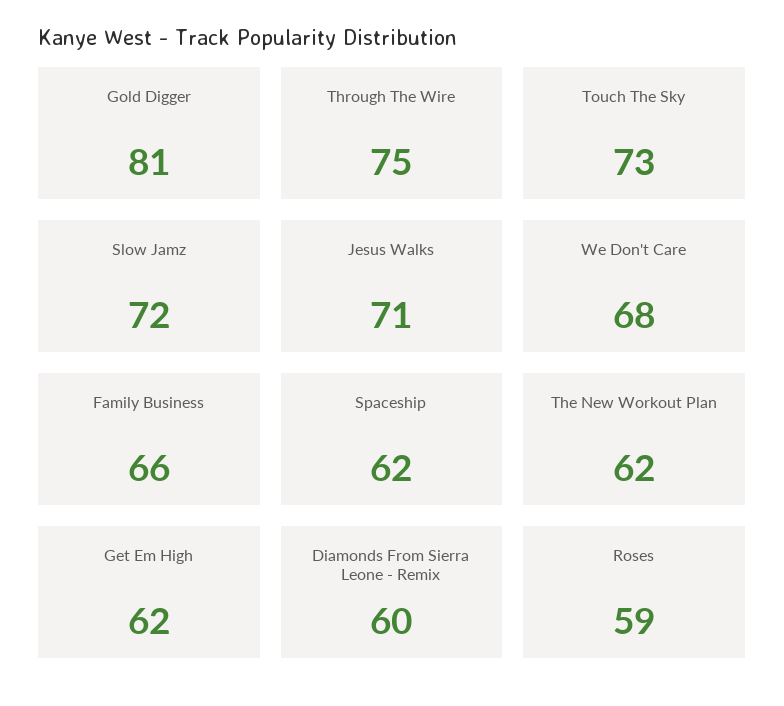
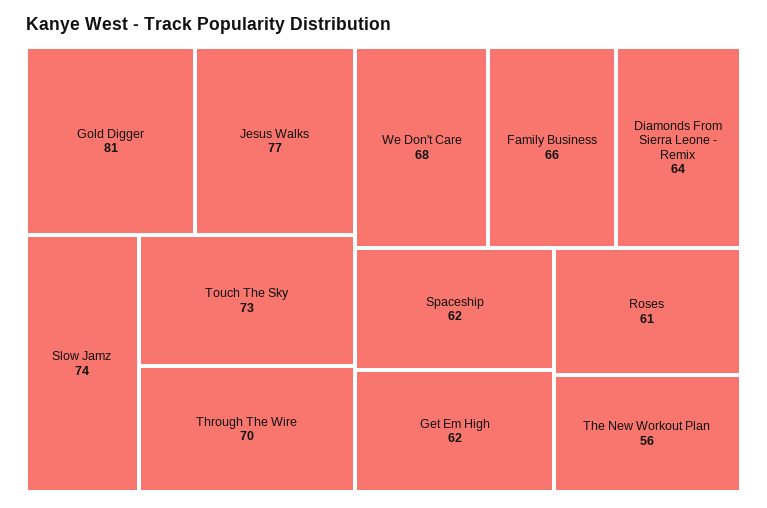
  {
    "Gold Digger": 81,
-   "Through The Wire": 75,
+   "Through The Wire": 70,
    "Touch The Sky": 73,
-   "Slow Jamz": 72,
+   "Slow Jamz": 74,
-   "Jesus Walks": 71,
+   "Jesus Walks": 77,
    "We Don't Care": 68,
    "Family Business": 66,
    "Spaceship": 62,
-   "The New Workout Plan": 62,
+   "The New Workout Plan": 56,
    "Get Em High": 62,
-   "Diamonds From Sierra Leone - Remix": 60,
+   "Diamonds From Sierra Leone - Remix": 64,
-   "Roses": 59
+   "Roses": 61
  }

